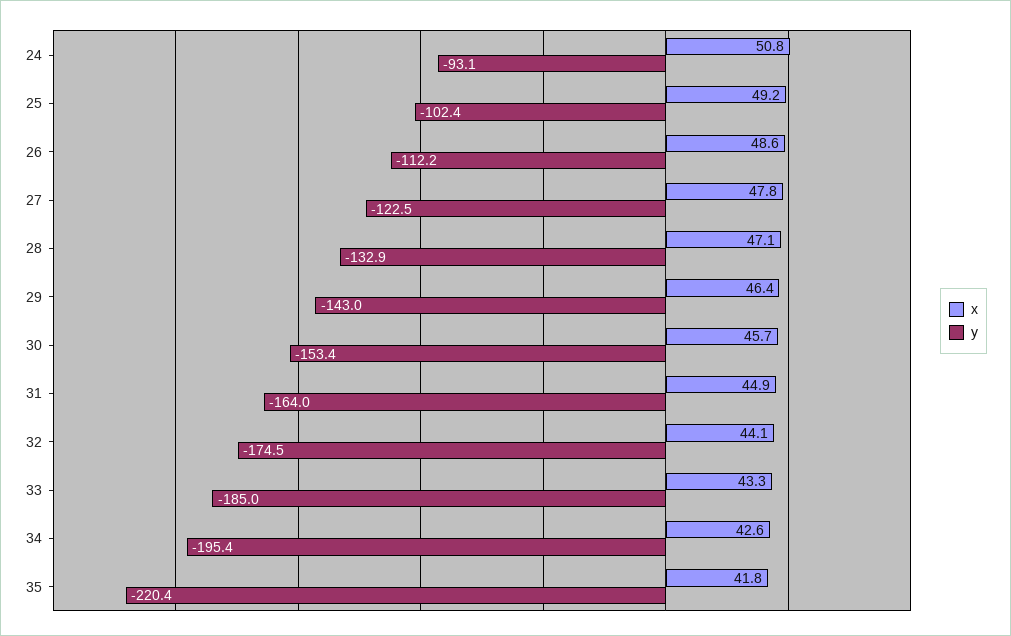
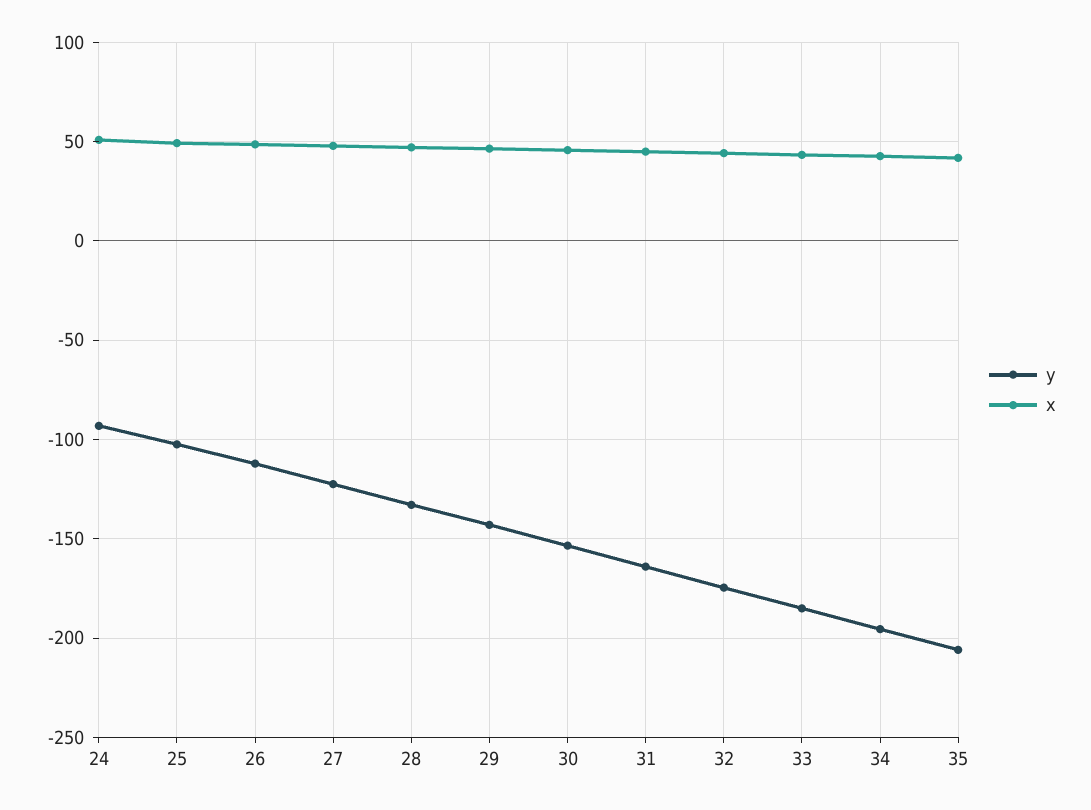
  {
    "x": {
      "24": 50.8,
      "25": 49.2,
      "26": 48.6,
      "27": 47.8,
      "28": 47.1,
      "29": 46.4,
      "30": 45.7,
      "31": 44.9,
      "32": 44.1,
      "33": 43.3,
      "34": 42.6,
      "35": 41.8
    },
    "y": {
      "24": -93.1,
      "25": -102.4,
      "26": -112.2,
      "27": -122.5,
      "28": -132.9,
      "29": -143,
      "30": -153.4,
      "31": -164,
      "32": -174.5,
      "33": -185,
      "34": -195.4,
-     "35": -220.4
+     "35": -205
    }
  }

